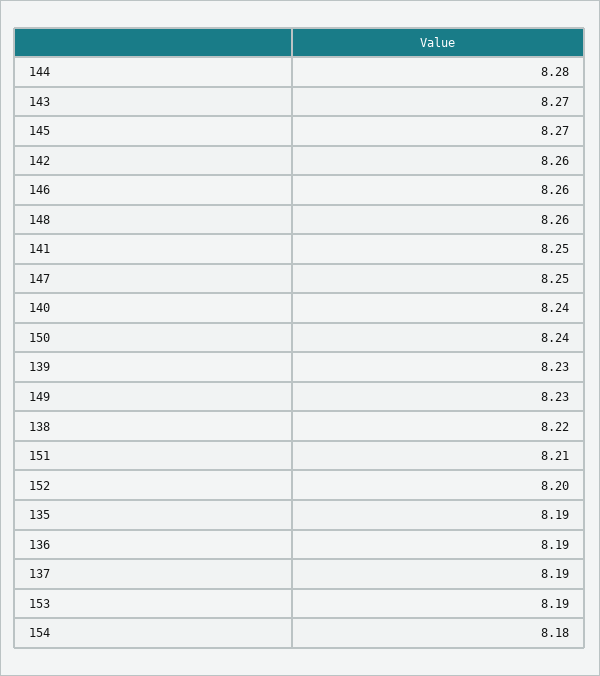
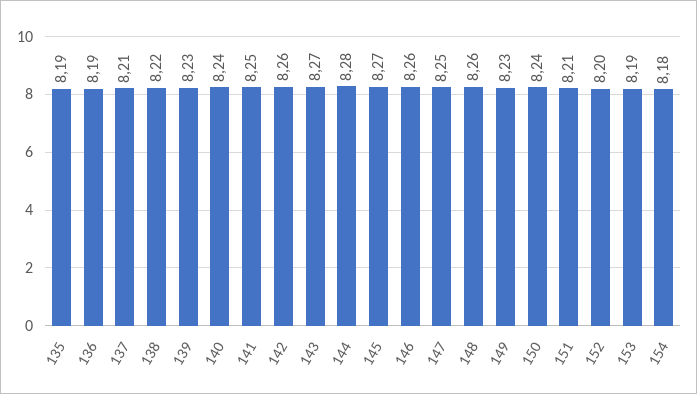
  {
    "144": 8.28,
    "143": 8.27,
    "145": 8.27,
    "142": 8.26,
    "146": 8.26,
    "148": 8.26,
    "141": 8.25,
    "147": 8.25,
    "140": 8.24,
    "150": 8.24,
    "139": 8.23,
    "149": 8.23,
    "138": 8.22,
    "151": 8.21,
    "152": 8.2,
    "135": 8.19,
    "136": 8.19,
-   "137": 8.19,
+   "137": 8.21,
    "153": 8.19,
    "154": 8.18
  }

